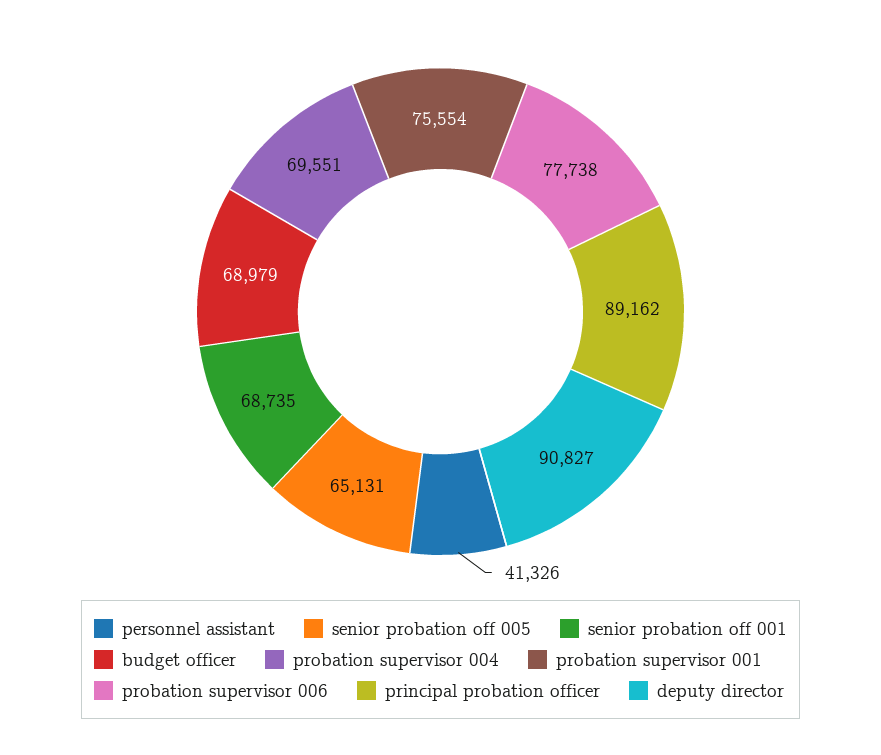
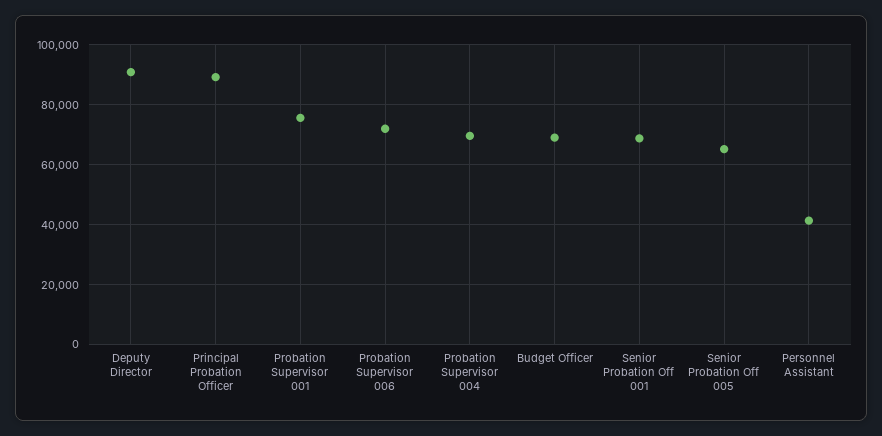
  {
    "personnel assistant": 41326,
    "senior probation off 005": 65131,
    "senior probation off 001": 68735,
    "budget officer": 68979,
    "probation supervisor 004": 69551,
    "probation supervisor 001": 75554,
-   "probation supervisor 006": 77738,
+   "probation supervisor 006": 72500,
    "principal probation officer": 89162,
    "deputy director": 90827
  }

